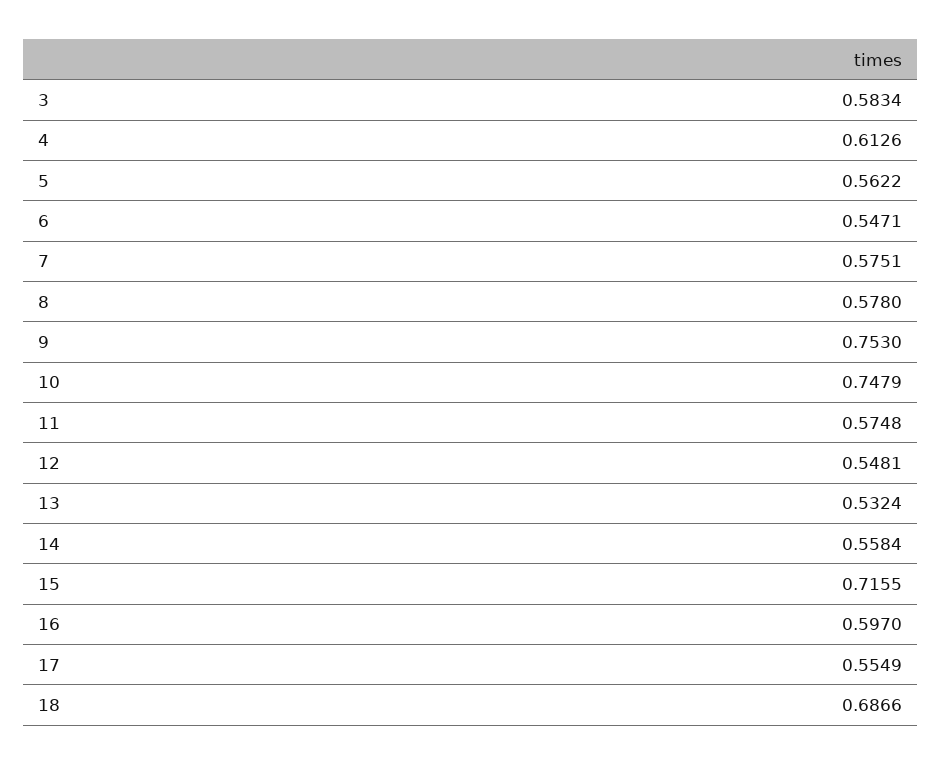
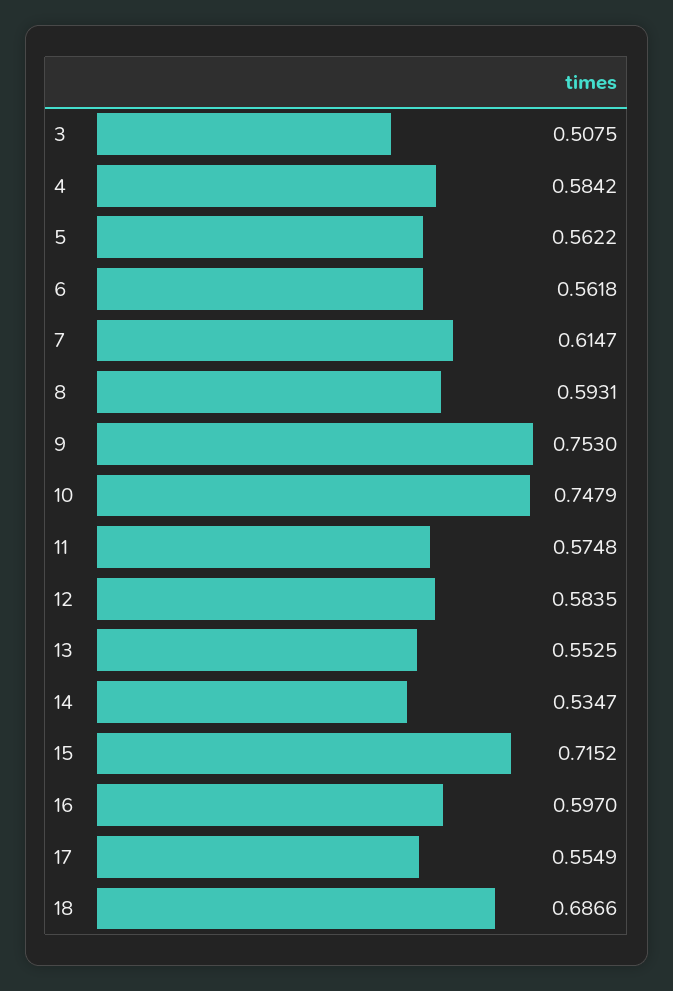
  {
-   "3": 0.5834,
+   "3": 0.5075,
-   "4": 0.6126,
+   "4": 0.5842,
    "5": 0.5622,
-   "6": 0.5471,
+   "6": 0.5618,
-   "7": 0.5751,
+   "7": 0.6147,
-   "8": 0.578,
+   "8": 0.5931,
    "9": 0.753,
    "10": 0.7479,
    "11": 0.5748,
-   "12": 0.5481,
+   "12": 0.5835,
-   "13": 0.5324,
+   "13": 0.5525,
-   "14": 0.5584,
+   "14": 0.5347,
-   "15": 0.7155,
+   "15": 0.7152,
    "16": 0.597,
    "17": 0.5549,
    "18": 0.6866
  }

